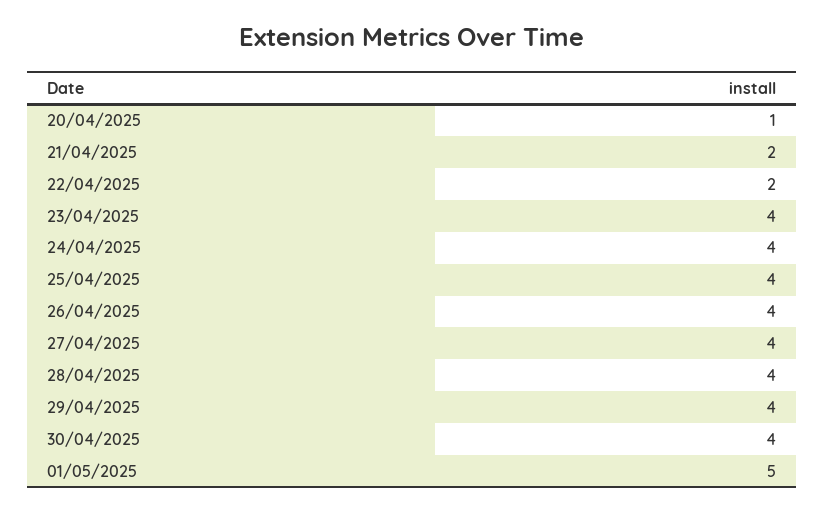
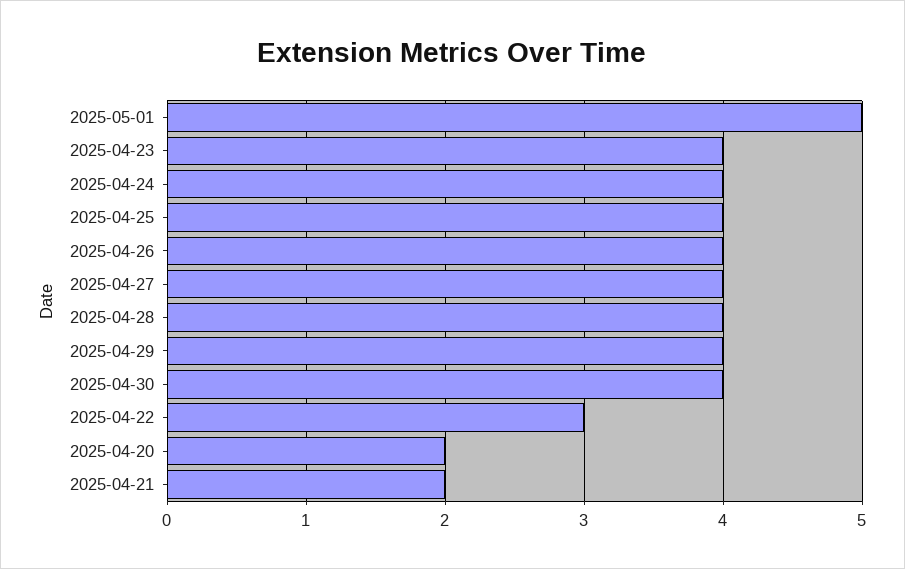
  {
-   "20/04/2025": 1,
+   "20/04/2025": 2,
    "21/04/2025": 2,
-   "22/04/2025": 2,
+   "22/04/2025": 3,
    "23/04/2025": 4,
    "24/04/2025": 4,
    "25/04/2025": 4,
    "26/04/2025": 4,
    "27/04/2025": 4,
    "28/04/2025": 4,
    "29/04/2025": 4,
    "30/04/2025": 4,
    "01/05/2025": 5
  }

